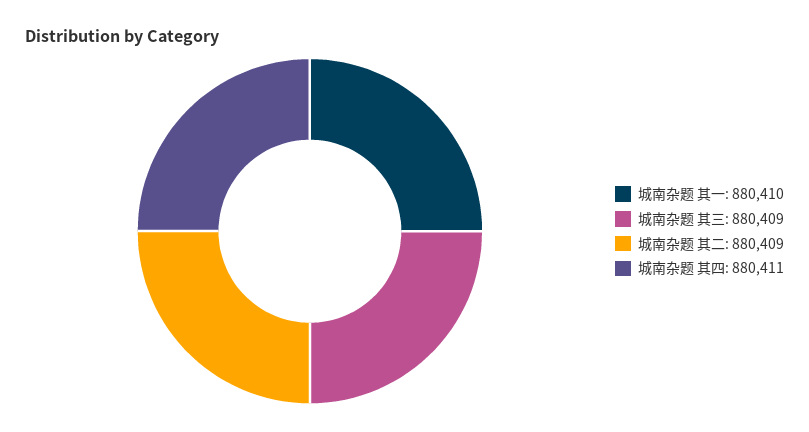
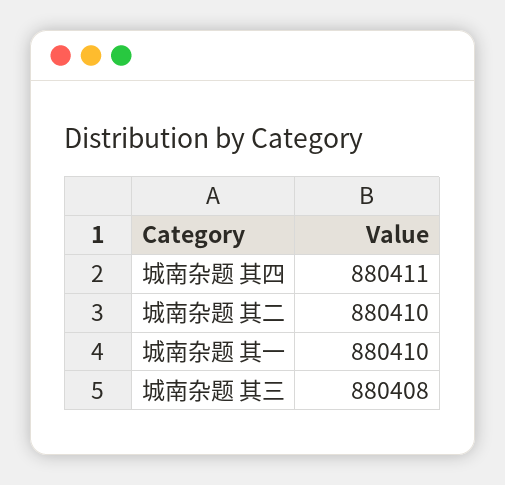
  {
    "城南杂题 其一": 880410,
-   "城南杂题 其三": 880409,
+   "城南杂题 其三": 880408,
-   "城南杂题 其二": 880409,
+   "城南杂题 其二": 880410,
    "城南杂题 其四": 880411
  }

